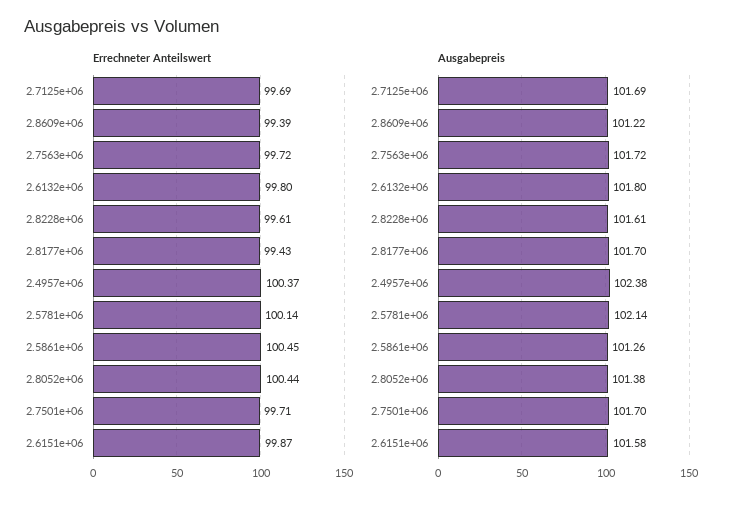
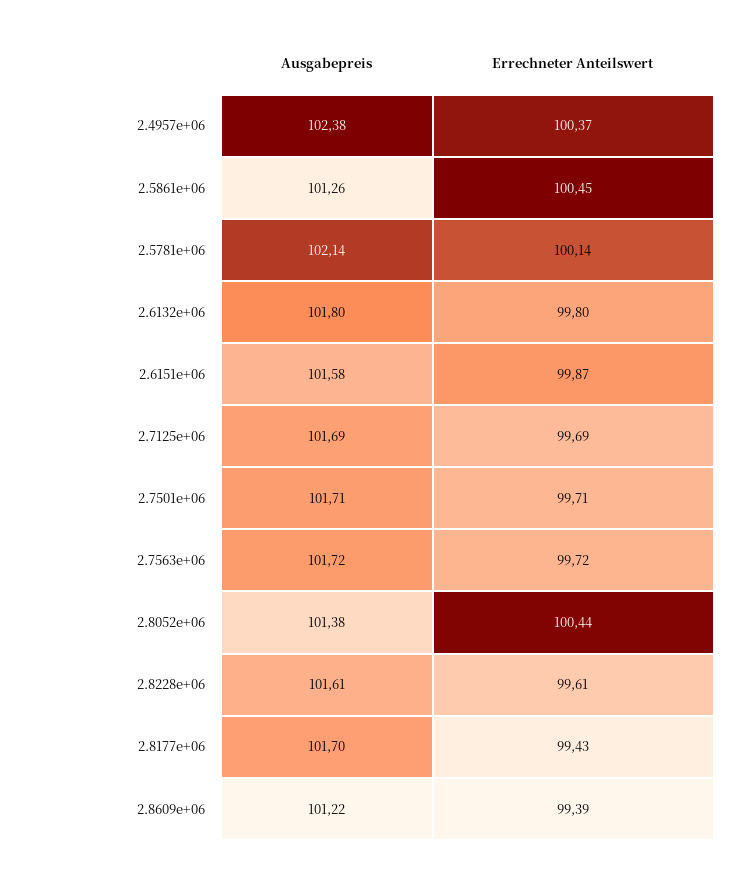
  {
    "Errechneter Anteilswert": {
      "2.7125e+06": 99.69,
      "2.8609e+06": 99.39,
      "2.7563e+06": 99.72,
      "2.6132e+06": 99.8,
      "2.8228e+06": 99.61,
      "2.8177e+06": 99.43,
      "2.4957e+06": 100.37,
      "2.5781e+06": 100.14,
      "2.5861e+06": 100.45,
      "2.8052e+06": 100.44,
      "2.7501e+06": 99.71,
      "2.6151e+06": 99.87
    },
    "Ausgabepreis": {
      "2.7125e+06": 101.69,
      "2.8609e+06": 101.22,
      "2.7563e+06": 101.72,
      "2.6132e+06": 101.8,
      "2.8228e+06": 101.61,
      "2.8177e+06": 101.7,
      "2.4957e+06": 102.38,
      "2.5781e+06": 102.14,
      "2.5861e+06": 101.26,
      "2.8052e+06": 101.38,
-     "2.7501e+06": 101.7,
+     "2.7501e+06": 101.71,
      "2.6151e+06": 101.58
    }
  }

